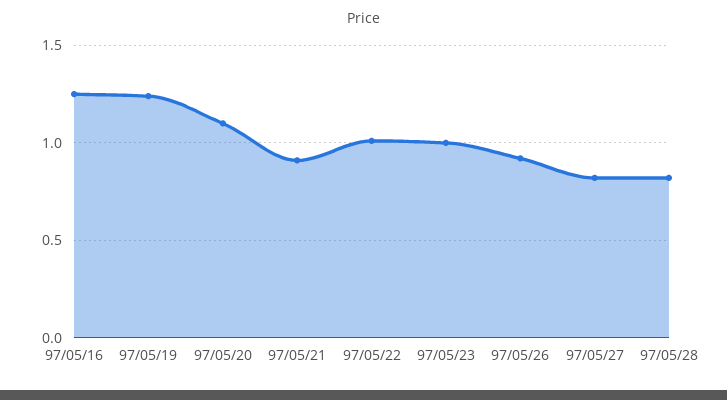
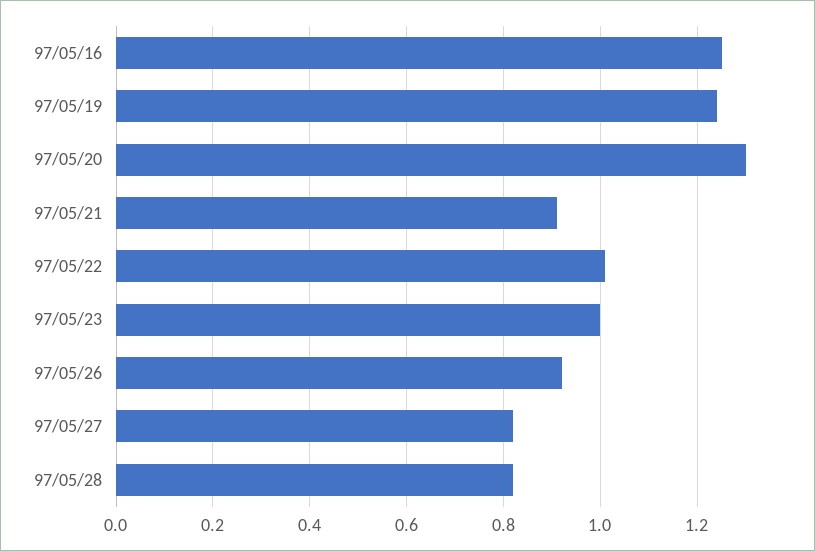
  {
    "97/05/16": 1.25,
    "97/05/19": 1.25,
-   "97/05/20": 1.1,
+   "97/05/20": 1.3,
    "97/05/21": 0.9,
    "97/05/22": 1,
    "97/05/23": 1,
    "97/05/26": 0.9,
    "97/05/27": 0.8,
    "97/05/28": 0.8
  }

